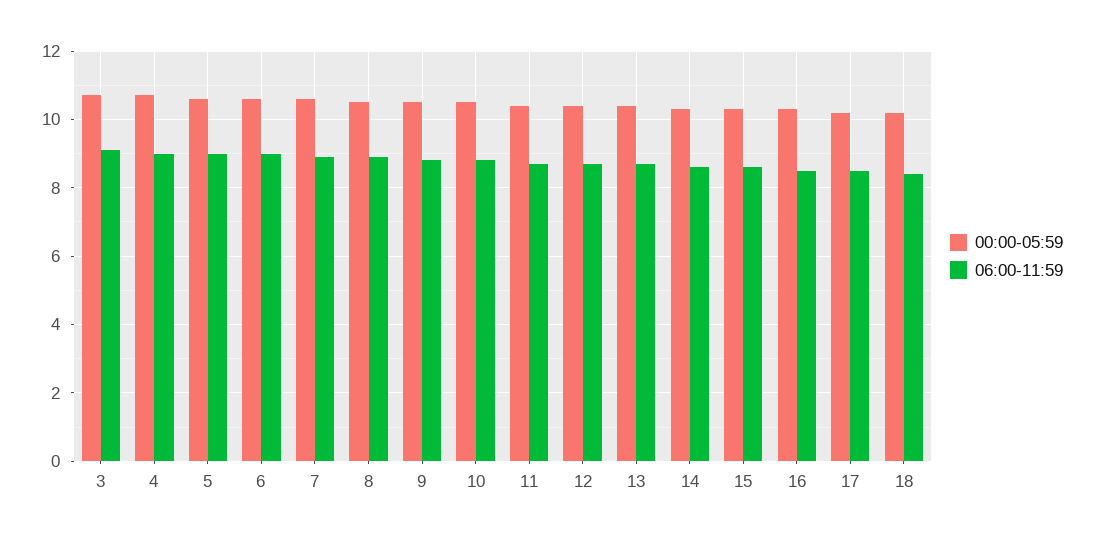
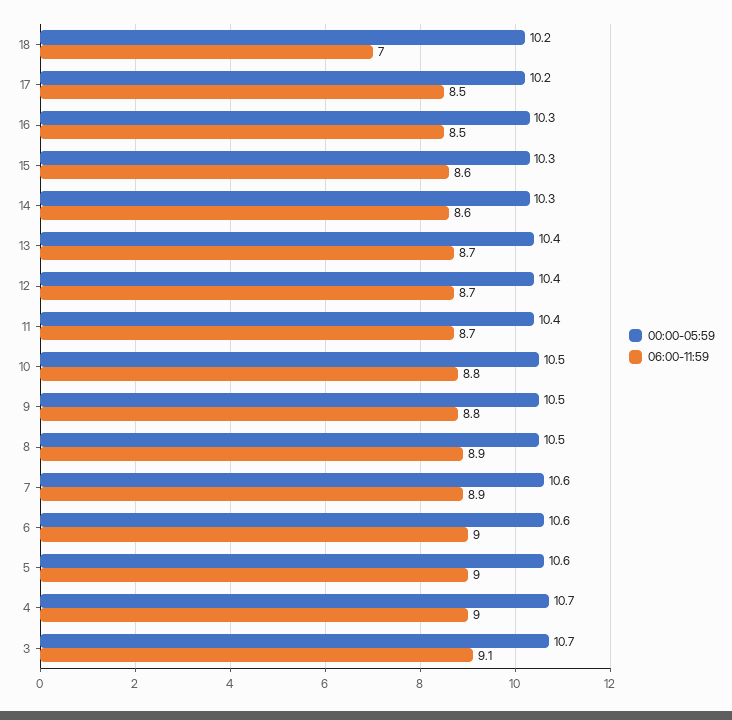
  {
    "00:00-05:59": {
      "3": 10.7,
      "4": 10.7,
      "5": 10.6,
      "6": 10.6,
      "7": 10.6,
      "8": 10.5,
      "9": 10.5,
      "10": 10.5,
      "11": 10.4,
      "12": 10.4,
      "13": 10.4,
      "14": 10.3,
      "15": 10.3,
      "16": 10.3,
      "17": 10.2,
      "18": 10.2
    },
    "06:00-11:59": {
      "3": 9.1,
      "4": 9,
      "5": 9,
      "6": 9,
      "7": 8.9,
      "8": 8.9,
      "9": 8.8,
      "10": 8.8,
      "11": 8.7,
      "12": 8.7,
      "13": 8.7,
      "14": 8.6,
      "15": 8.6,
      "16": 8.5,
      "17": 8.5,
-     "18": 8.5
+     "18": 7
    }
  }

